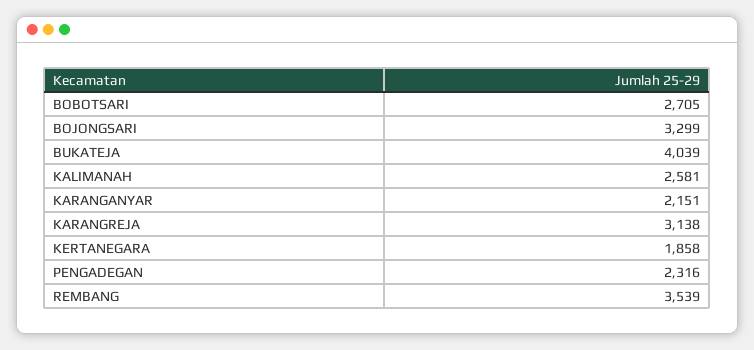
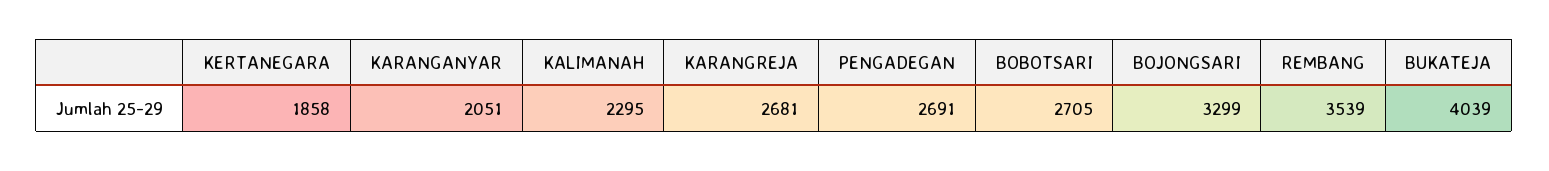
  {
    "BOBOTSARI": 2705,
    "BOJONGSARI": 3299,
    "BUKATEJA": 4039,
-   "KALIMANAH": 2581,
+   "KALIMANAH": 2295,
-   "KARANGANYAR": 2151,
+   "KARANGANYAR": 2051,
-   "KARANGREJA": 3138,
+   "KARANGREJA": 2681,
    "KERTANEGARA": 1858,
-   "PENGADEGAN": 2316,
+   "PENGADEGAN": 2691,
    "REMBANG": 3539
  }

